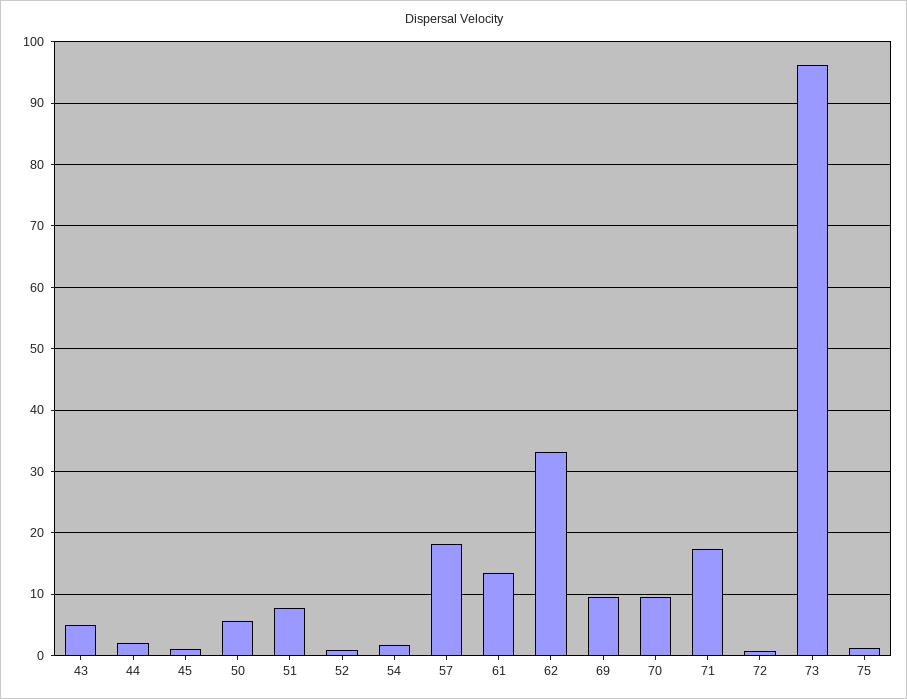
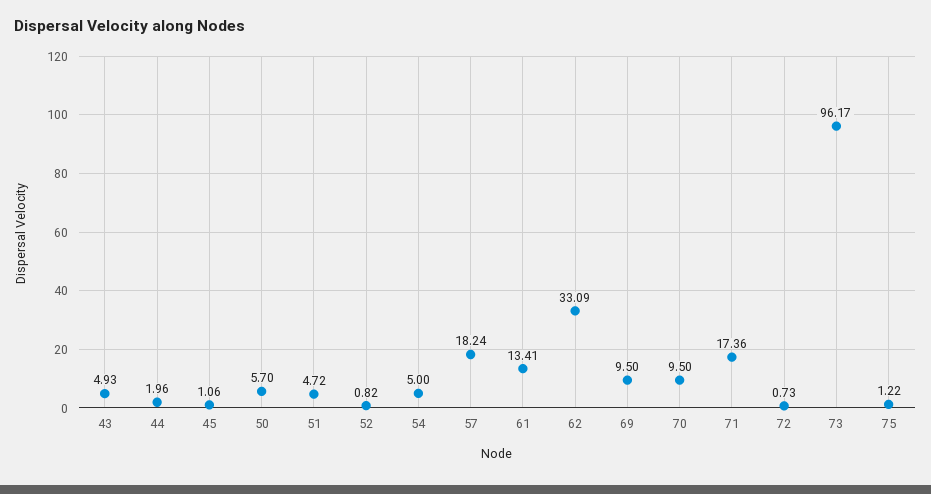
  {
    "43": 4.93,
    "44": 1.96,
    "45": 1.06,
    "50": 5.7,
-   "51": 8,
+   "51": 4.72,
    "52": 0.82,
-   "54": 2,
+   "54": 5,
    "57": 18.24,
    "61": 13.41,
    "62": 33.09,
    "69": 9.5,
    "70": 9.5,
    "71": 17.36,
    "72": 0.73,
    "73": 96.17,
    "75": 1.22
  }

